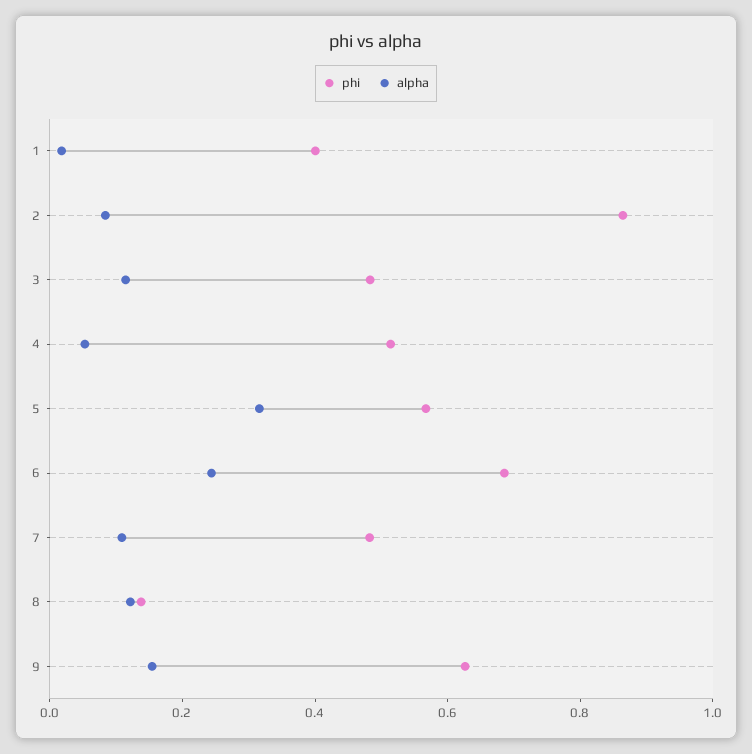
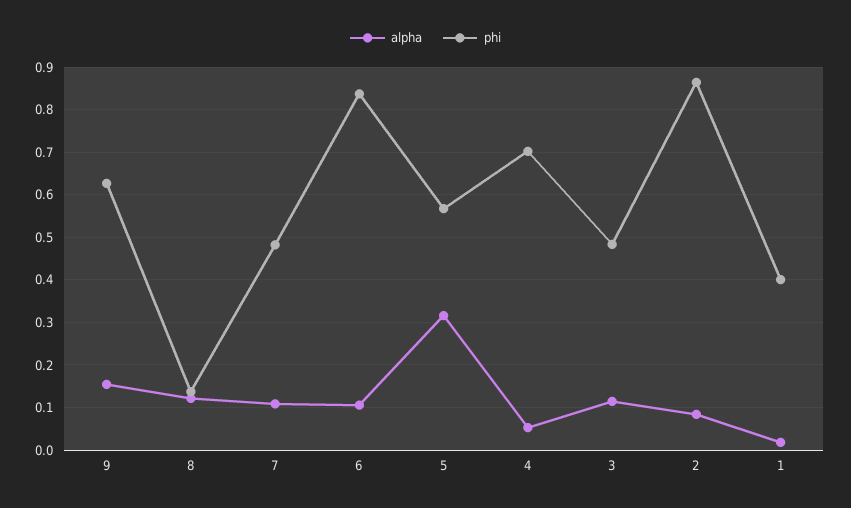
  {
    "phi": {
      "1": 0.4,
      "2": 0.86,
      "3": 0.48,
-     "4": 0.5,
+     "4": 0.7,
      "5": 0.56,
-     "6": 0.7,
+     "6": 0.84,
      "7": 0.48,
      "8": 0.14,
      "9": 0.62
    },
    "alpha": {
      "1": 0.02,
      "2": 0.08,
      "3": 0.12,
      "4": 0.06,
      "5": 0.32,
-     "6": 0.25,
+     "6": 0.1,
      "7": 0.1,
      "8": 0.12,
      "9": 0.16
    }
  }

